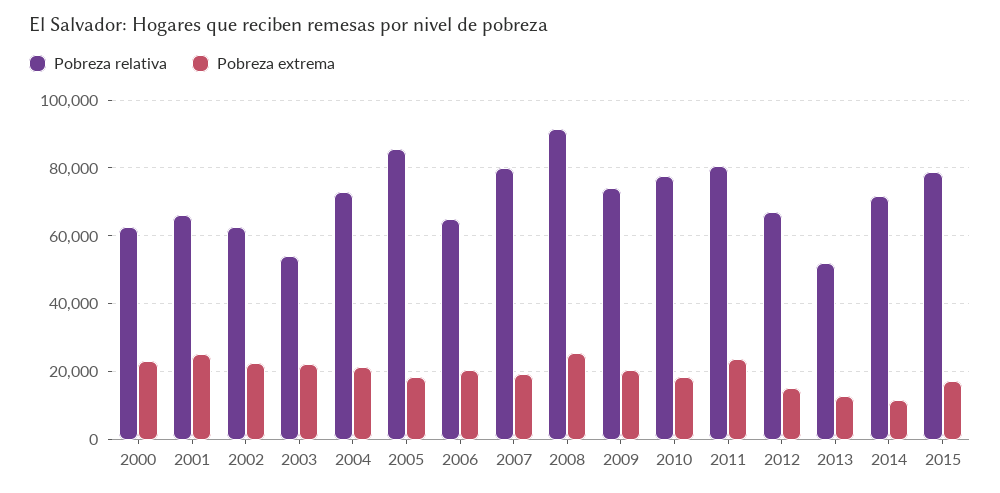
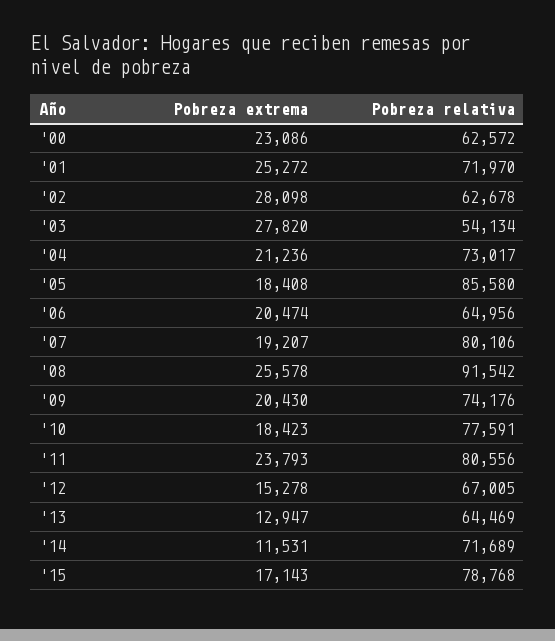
  {
    "Pobreza relativa": {
      "2000": 62572,
-     "2001": 66000,
+     "2001": 71970,
      "2002": 62678,
      "2003": 54134,
      "2004": 73017,
      "2005": 85580,
      "2006": 64956,
      "2007": 80106,
      "2008": 91542,
      "2009": 74176,
      "2010": 77591,
      "2011": 80556,
      "2012": 67005,
-     "2013": 52000,
+     "2013": 64469,
      "2014": 71689,
      "2015": 78768
    },
    "Pobreza extrema": {
      "2000": 23086,
      "2001": 25272,
-     "2002": 22000,
+     "2002": 28098,
-     "2003": 22000,
+     "2003": 27820,
      "2004": 21236,
      "2005": 18408,
      "2006": 20474,
      "2007": 19207,
      "2008": 25578,
      "2009": 20430,
      "2010": 18423,
      "2011": 23793,
      "2012": 15278,
      "2013": 12947,
      "2014": 11531,
      "2015": 17143
    }
  }

